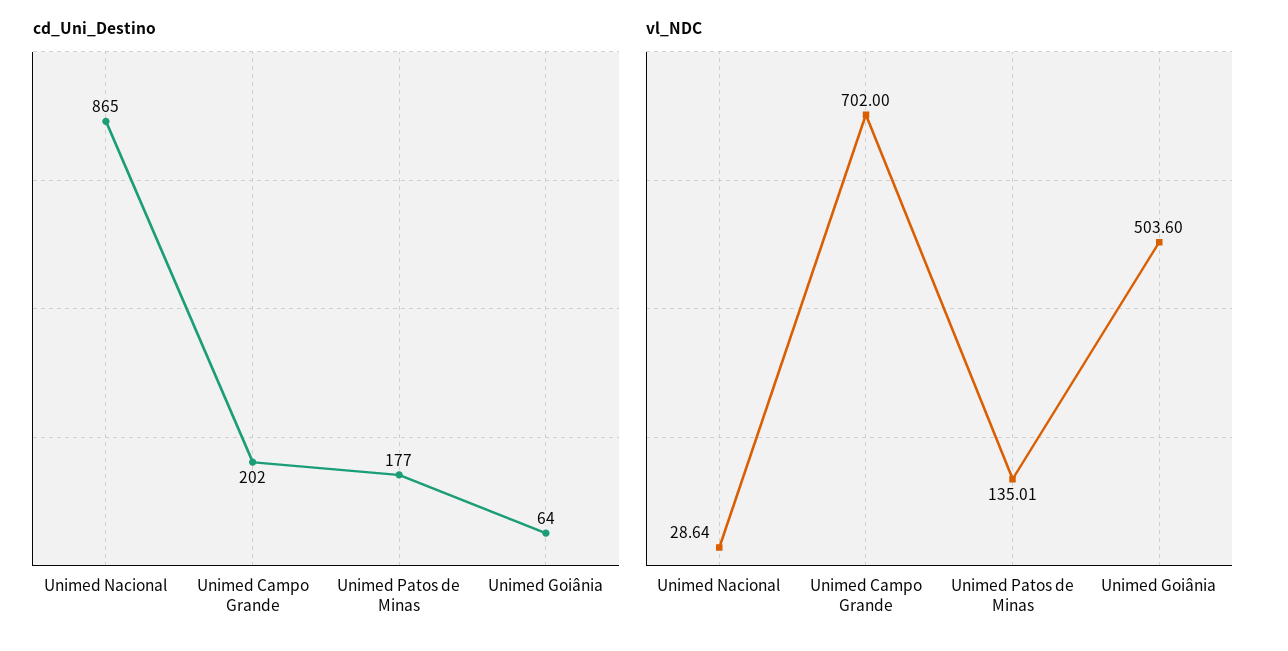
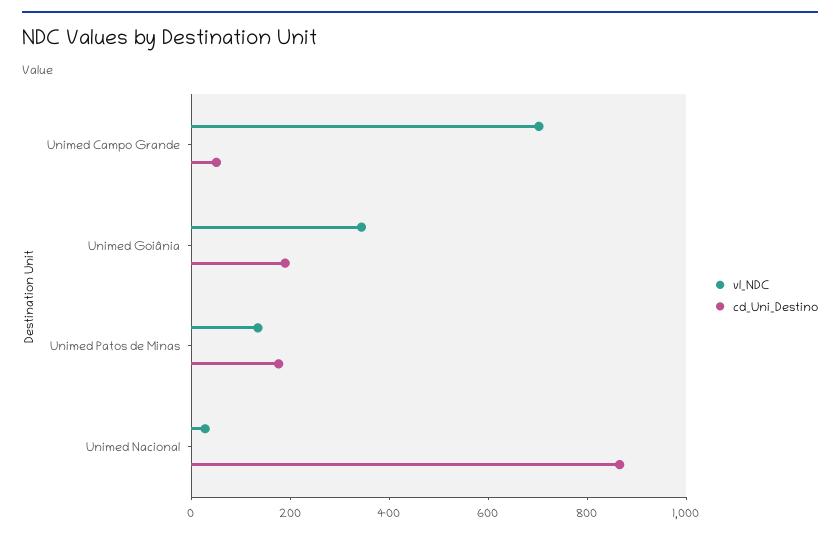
  {
    "cd_Uni_Destino": {
      "Unimed Nacional": 865,
-     "Unimed Campo Grande": 202,
+     "Unimed Campo Grande": 50,
      "Unimed Patos de Minas": 177,
-     "Unimed Goiânia": 64
+     "Unimed Goiânia": 200
    },
    "vl_NDC": {
      "Unimed Nacional": 28.64,
      "Unimed Campo Grande": 702,
      "Unimed Patos de Minas": 135.01,
-     "Unimed Goiânia": 503.6
+     "Unimed Goiânia": 350
    }
  }

